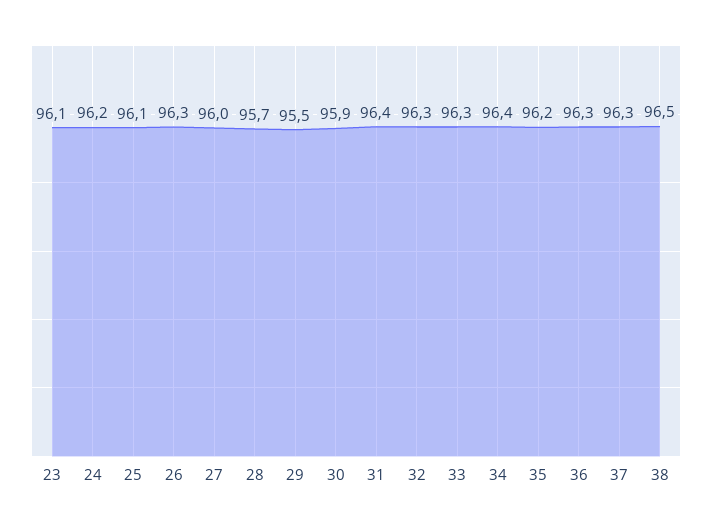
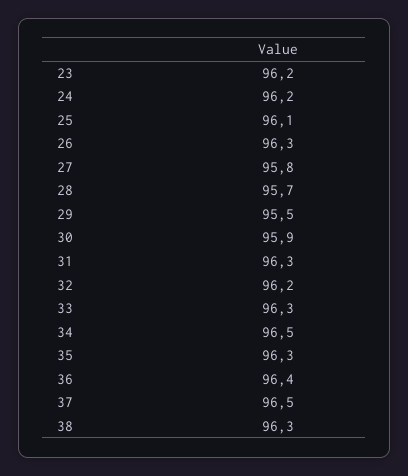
  {
-   "23": 96.1,
+   "23": 96.2,
    "24": 96.2,
    "25": 96.1,
    "26": 96.3,
-   "27": 96,
+   "27": 95.8,
    "28": 95.7,
    "29": 95.5,
    "30": 95.9,
-   "31": 96.4,
+   "31": 96.3,
-   "32": 96.3,
+   "32": 96.2,
    "33": 96.3,
-   "34": 96.4,
+   "34": 96.5,
-   "35": 96.2,
+   "35": 96.3,
-   "36": 96.3,
+   "36": 96.4,
-   "37": 96.3,
+   "37": 96.5,
-   "38": 96.5
+   "38": 96.3
  }

